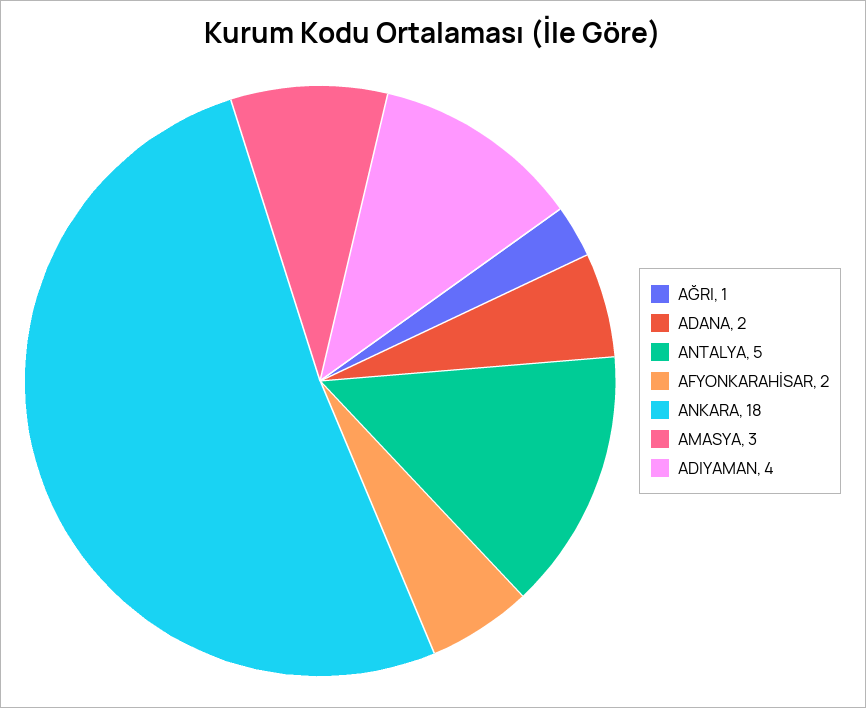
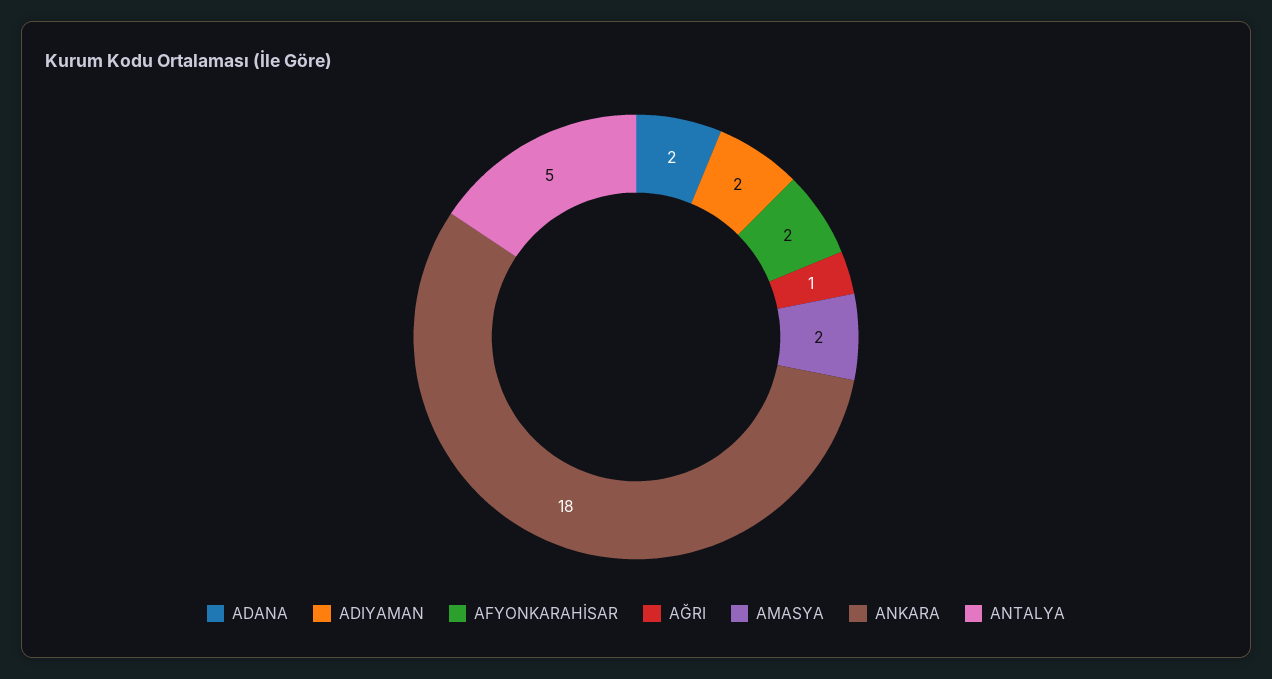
  {
    "AĞRI": 1,
    "ADANA": 2,
    "ANTALYA": 5,
    "AFYONKARAHİSAR": 2,
    "ANKARA": 18,
-   "AMASYA": 3,
+   "AMASYA": 2,
-   "ADIYAMAN": 4
+   "ADIYAMAN": 2
  }

